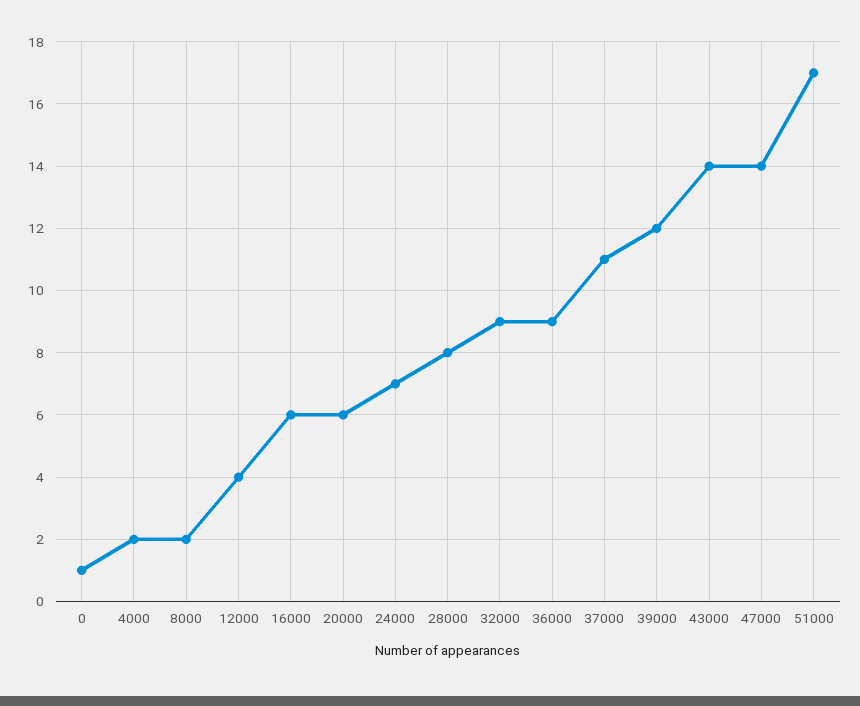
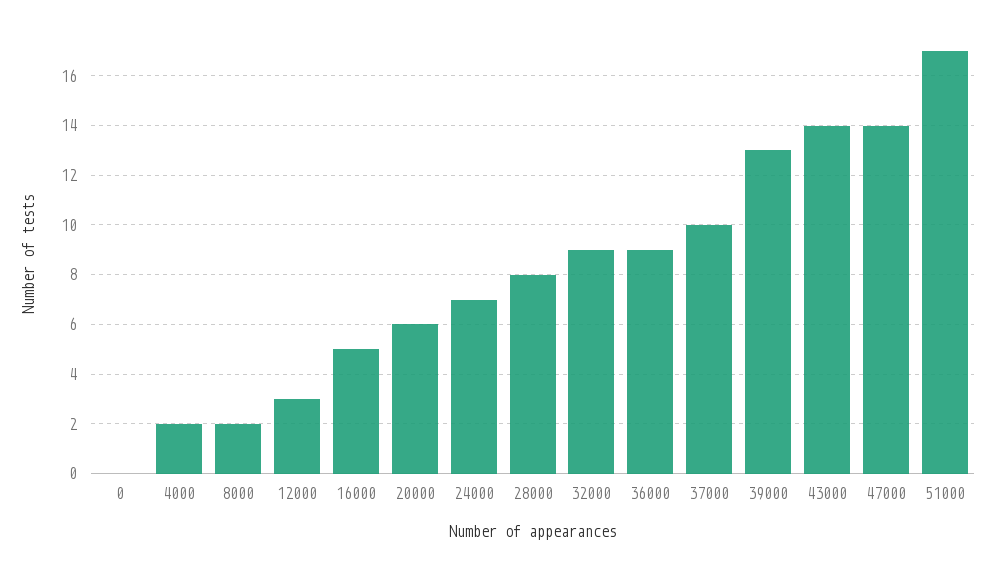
  {
-   "0": 1,
+   "0": 0,
    "4000": 2,
    "8000": 2,
-   "12000": 4,
+   "12000": 3,
-   "16000": 6,
+   "16000": 5,
    "20000": 6,
    "24000": 7,
    "28000": 8,
    "32000": 9,
    "36000": 9,
-   "37000": 11,
+   "37000": 10,
-   "39000": 12,
+   "39000": 13,
    "43000": 14,
    "47000": 14,
    "51000": 17
  }

